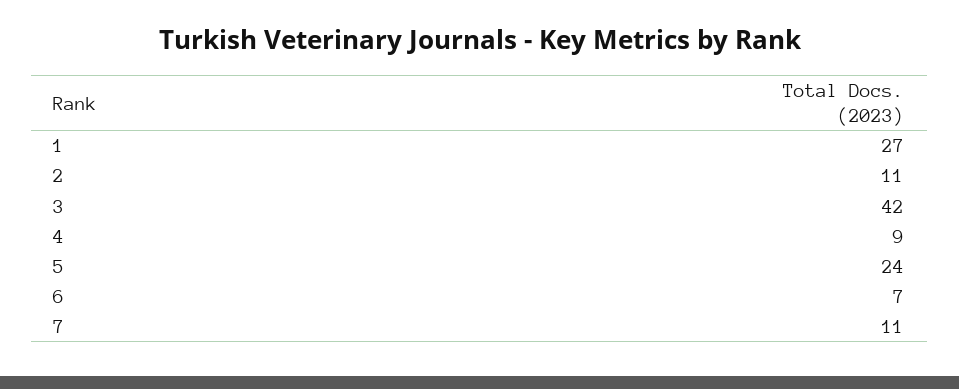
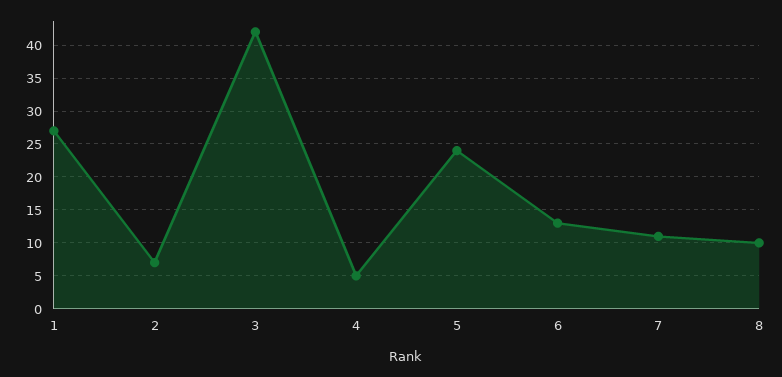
  {
    "1": 27,
-   "2": 11,
+   "2": 7,
    "3": 42,
-   "4": 9,
+   "4": 5,
    "5": 24,
-   "6": 7,
+   "6": 13,
-   "7": 11
+   "7": 11,
+   "8": 10
  }

